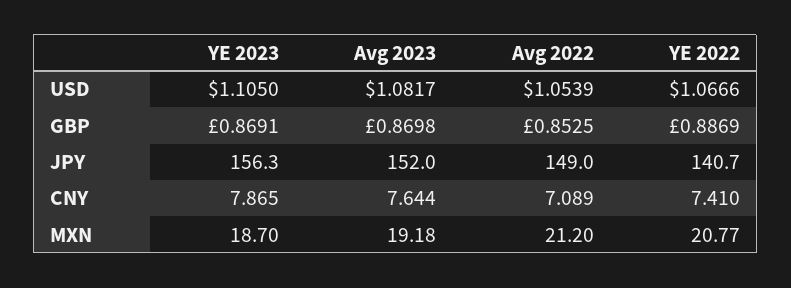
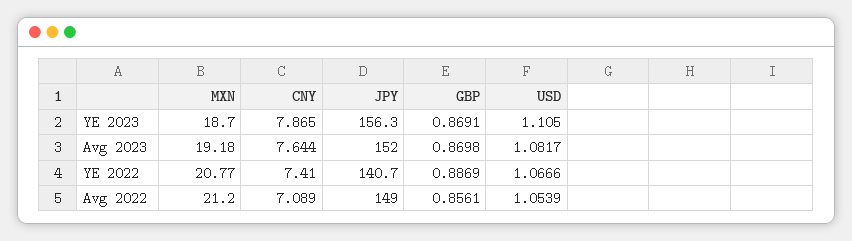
  {
    "YE 2023": {
      "USD": 1.105,
      "GBP": 0.8691,
      "JPY": 156.3,
      "CNY": 7.865,
      "MXN": 18.7
    },
    "Avg 2023": {
      "USD": 1.0817,
      "GBP": 0.8698,
      "JPY": 152,
      "CNY": 7.644,
      "MXN": 19.18
    },
    "Avg 2022": {
      "USD": 1.0539,
-     "GBP": 0.8525,
+     "GBP": 0.8561,
      "JPY": 149,
      "CNY": 7.089,
      "MXN": 21.2
    },
    "YE 2022": {
      "USD": 1.0666,
      "GBP": 0.8869,
      "JPY": 140.7,
      "CNY": 7.41,
      "MXN": 20.77
    }
  }

